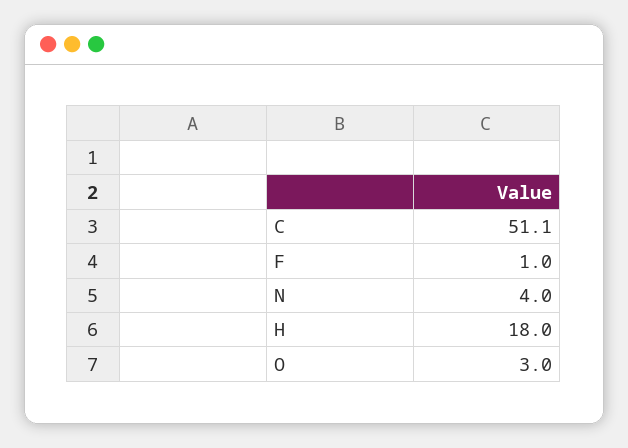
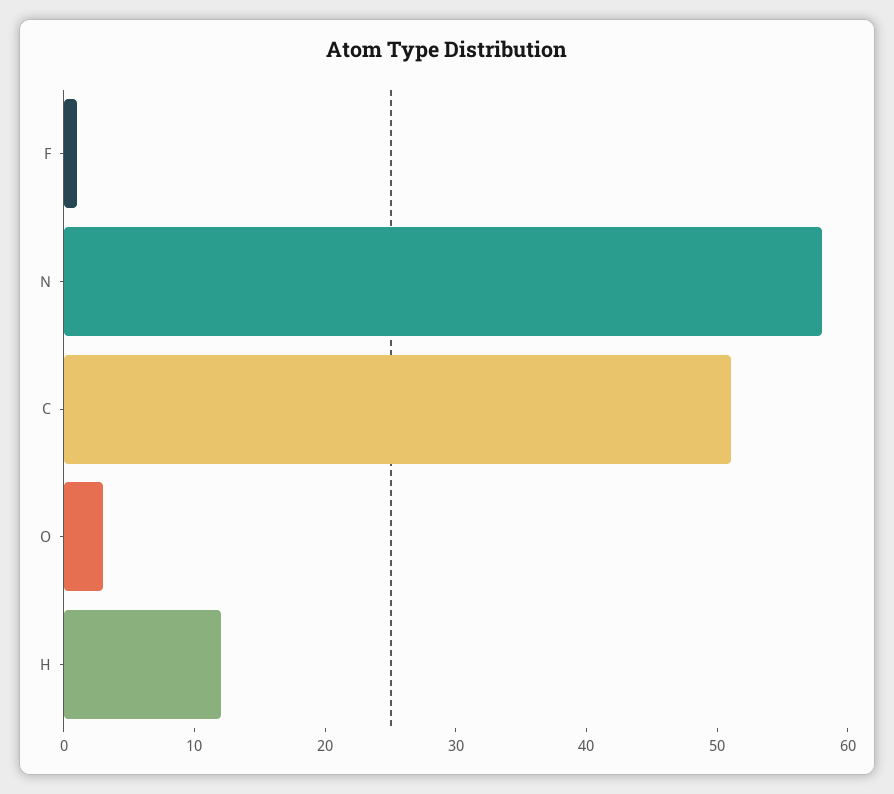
  {
    "C": 51.1,
    "F": 1,
-   "N": 4,
+   "N": 58,
-   "H": 18,
+   "H": 12,
    "O": 3
  }

